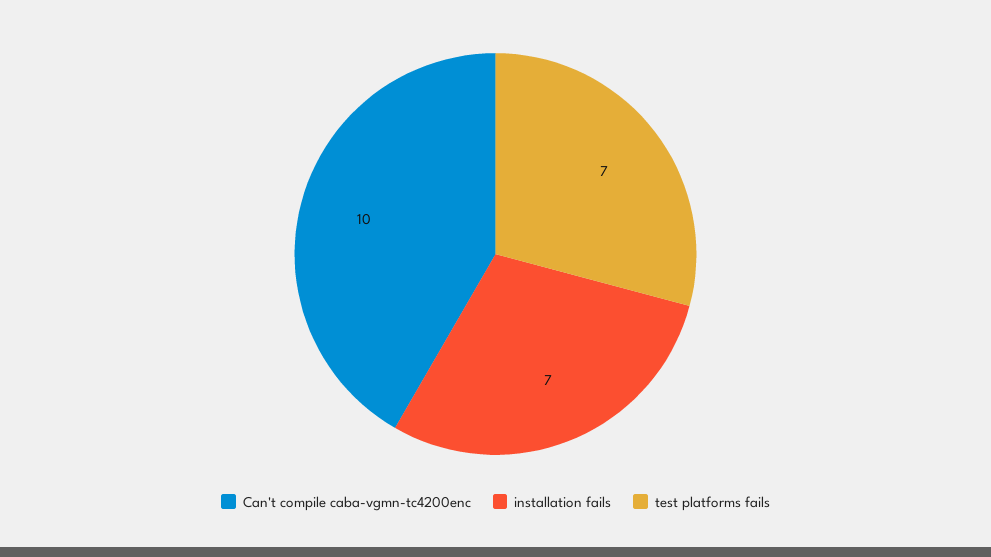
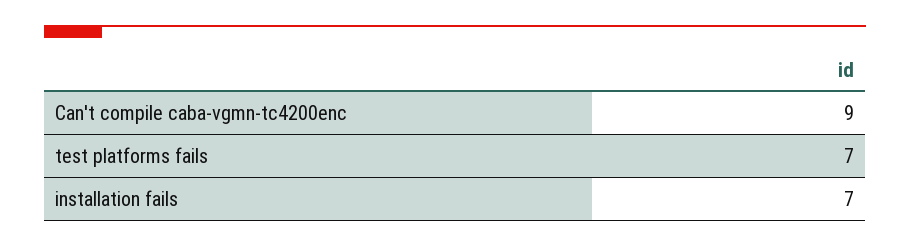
  {
-   "Can't compile caba-vgmn-tc4200enc": 10,
+   "Can't compile caba-vgmn-tc4200enc": 9,
    "installation fails": 7,
    "test platforms fails": 7
  }

